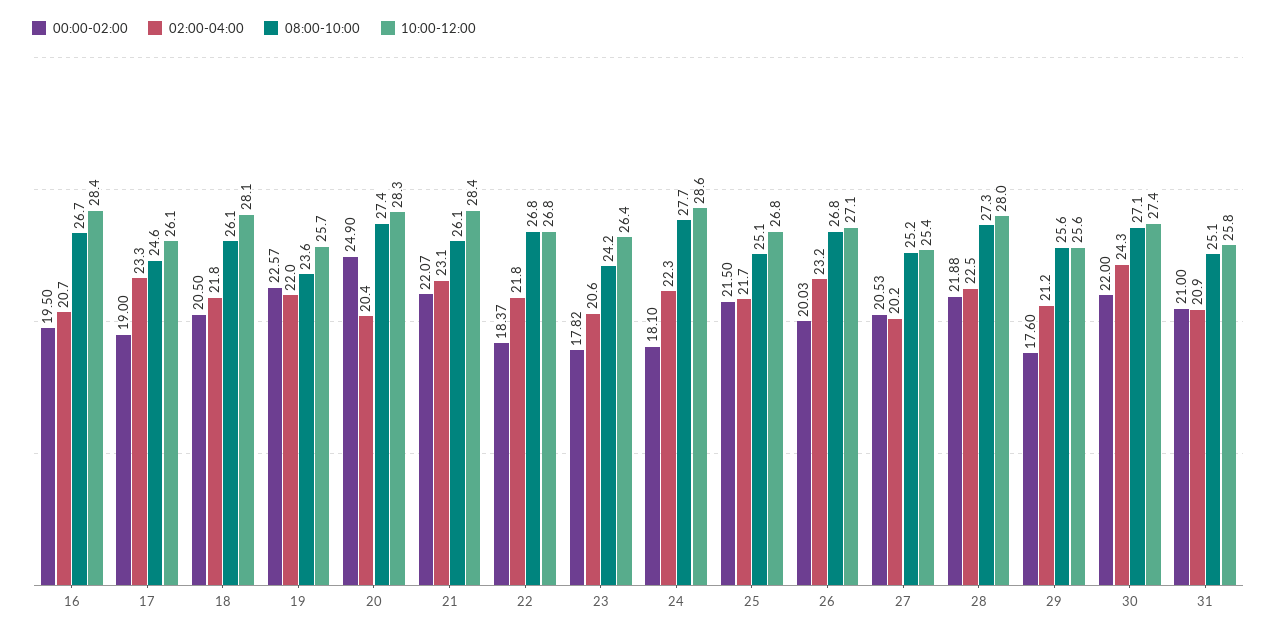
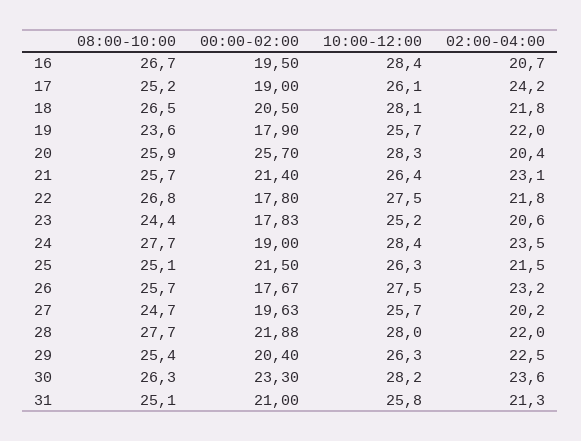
  {
    "00:00-02:00": {
      "16": 19.5,
      "17": 19,
      "18": 20.5,
-     "19": 22.57,
+     "19": 17.9,
-     "20": 24.9,
+     "20": 25.7,
-     "21": 22.07,
+     "21": 21.4,
-     "22": 18.37,
+     "22": 17.8,
-     "23": 17.82,
+     "23": 17.83,
-     "24": 18.1,
+     "24": 19,
      "25": 21.5,
-     "26": 20.03,
+     "26": 17.67,
-     "27": 20.53,
+     "27": 19.63,
      "28": 21.88,
-     "29": 17.6,
+     "29": 20.4,
-     "30": 22,
+     "30": 23.3,
      "31": 21
    },
    "02:00-04:00": {
      "16": 20.7,
-     "17": 23.3,
+     "17": 24.2,
      "18": 21.8,
      "19": 22,
      "20": 20.4,
      "21": 23.1,
      "22": 21.8,
      "23": 20.6,
-     "24": 22.3,
+     "24": 23.5,
-     "25": 21.7,
+     "25": 21.5,
      "26": 23.2,
      "27": 20.2,
-     "28": 22.5,
+     "28": 22,
-     "29": 21.2,
+     "29": 22.5,
-     "30": 24.3,
+     "30": 23.6,
-     "31": 20.9
+     "31": 21.3
    },
    "08:00-10:00": {
      "16": 26.7,
-     "17": 24.6,
+     "17": 25.2,
-     "18": 26.1,
+     "18": 26.5,
      "19": 23.6,
-     "20": 27.4,
+     "20": 25.9,
-     "21": 26.1,
+     "21": 25.7,
      "22": 26.8,
-     "23": 24.2,
+     "23": 24.4,
      "24": 27.7,
      "25": 25.1,
-     "26": 26.8,
+     "26": 25.7,
-     "27": 25.2,
+     "27": 24.7,
-     "28": 27.3,
+     "28": 27.7,
-     "29": 25.6,
+     "29": 25.4,
-     "30": 27.1,
+     "30": 26.3,
      "31": 25.1
    },
    "10:00-12:00": {
      "16": 28.4,
      "17": 26.1,
      "18": 28.1,
      "19": 25.7,
      "20": 28.3,
-     "21": 28.4,
+     "21": 26.4,
-     "22": 26.8,
+     "22": 27.5,
-     "23": 26.4,
+     "23": 25.2,
-     "24": 28.6,
+     "24": 28.4,
-     "25": 26.8,
+     "25": 26.3,
-     "26": 27.1,
+     "26": 27.5,
-     "27": 25.4,
+     "27": 25.7,
      "28": 28,
-     "29": 25.6,
+     "29": 26.3,
-     "30": 27.4,
+     "30": 28.2,
      "31": 25.8
    }
  }

